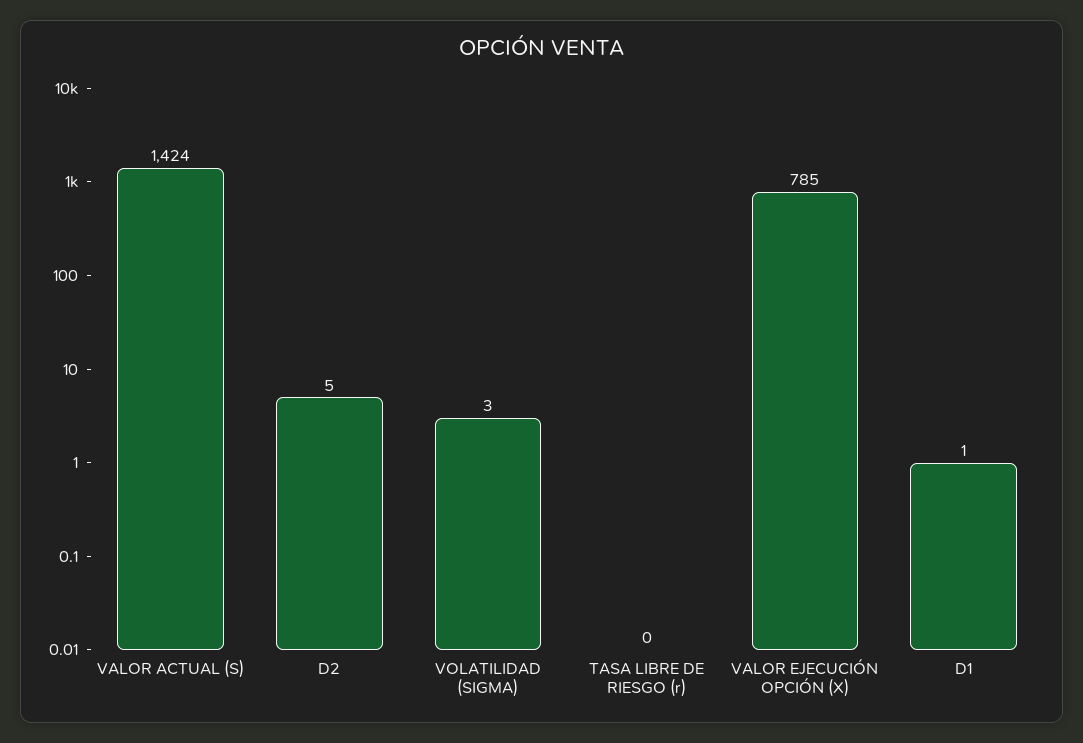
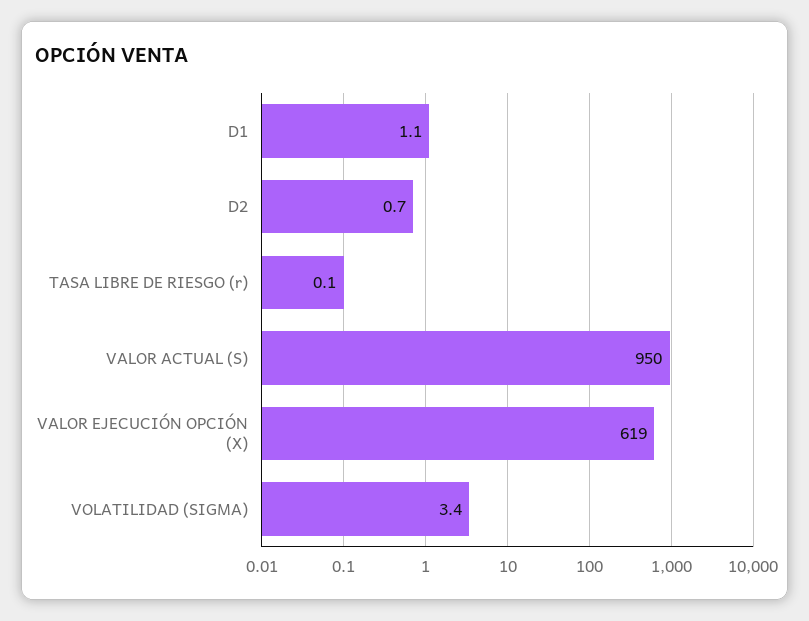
  {
-   "VALOR ACTUAL (S)": 1424,
+   "VALOR ACTUAL (S)": 950,
-   "D2": 5,
+   "D2": 0.7,
    "VOLATILIDAD (SIGMA)": 3.4,
    "TASA LIBRE DE RIESGO (r)": 0.1,
-   "VALOR EJECUCIÓN OPCIÓN (X)": 785,
+   "VALOR EJECUCIÓN OPCIÓN (X)": 619,
    "D1": 1.1
  }

